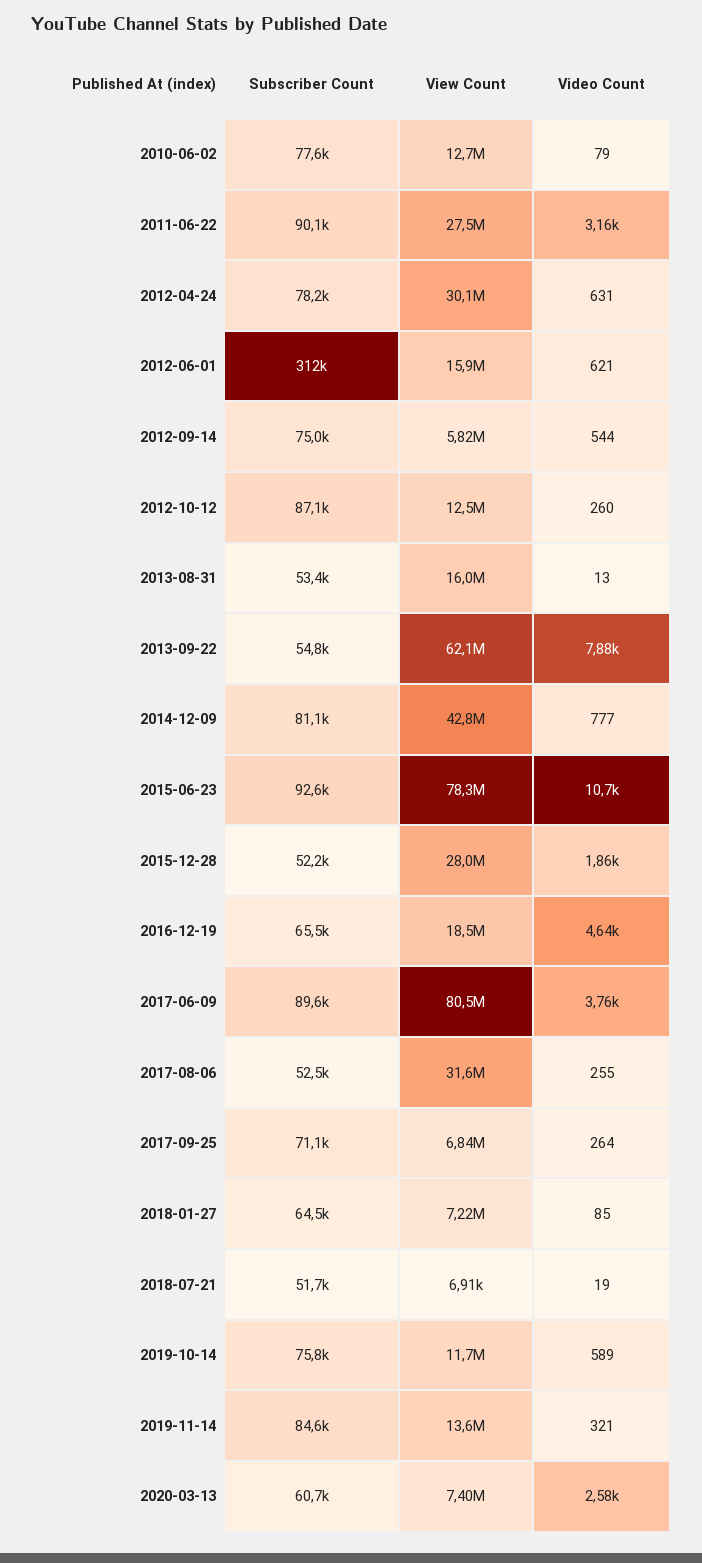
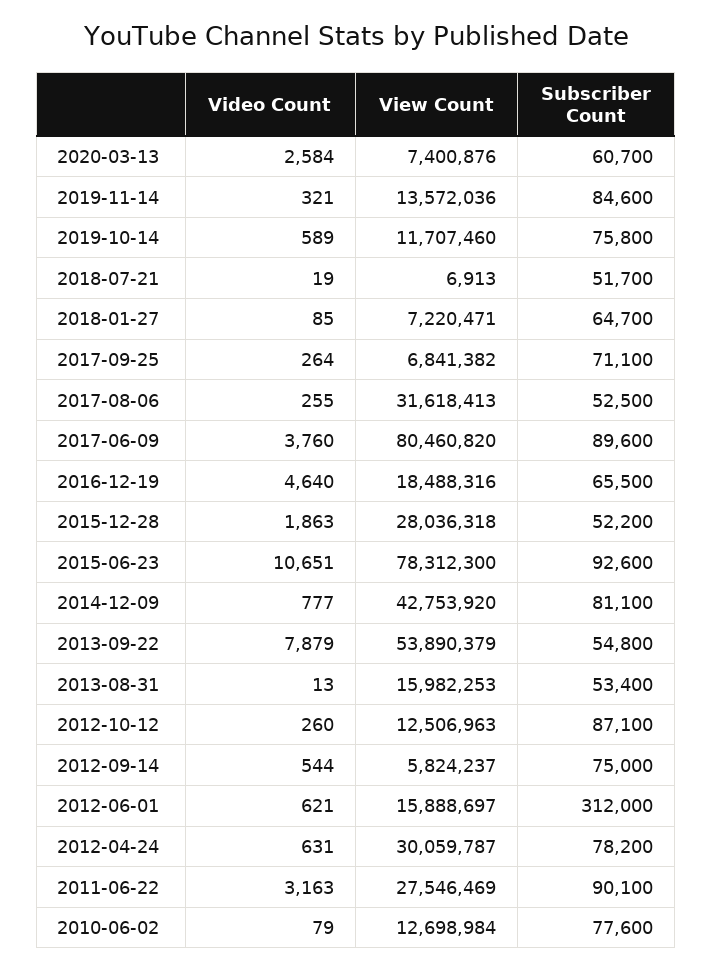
  {
    "Subscriber Count": {
      "2010-06-02": 77600,
      "2011-06-22": 90100,
      "2012-04-24": 78200,
      "2012-06-01": 312000,
      "2012-09-14": 75000,
      "2012-10-12": 87100,
      "2013-08-31": 53400,
      "2013-09-22": 54800,
      "2014-12-09": 81100,
      "2015-06-23": 92600,
      "2015-12-28": 52200,
      "2016-12-19": 65500,
      "2017-06-09": 89600,
      "2017-08-06": 52500,
      "2017-09-25": 71100,
-     "2018-01-27": 64500,
+     "2018-01-27": 64700,
      "2018-07-21": 51700,
      "2019-10-14": 75800,
      "2019-11-14": 84600,
      "2020-03-13": 60700
    },
    "View Count": {
      "2010-06-02": 12698984,
      "2011-06-22": 27546469,
      "2012-04-24": 30059787,
      "2012-06-01": 15888697,
      "2012-09-14": 5824237,
      "2012-10-12": 12506963,
      "2013-08-31": 15982253,
-     "2013-09-22": 62100000,
+     "2013-09-22": 53890379,
      "2014-12-09": 42753920,
      "2015-06-23": 78312300,
      "2015-12-28": 28036318,
      "2016-12-19": 18488316,
      "2017-06-09": 80460820,
      "2017-08-06": 31618413,
      "2017-09-25": 6841382,
      "2018-01-27": 7220471,
      "2018-07-21": 6913,
      "2019-10-14": 11707460,
      "2019-11-14": 13572036,
      "2020-03-13": 7400876
    },
    "Video Count": {
      "2010-06-02": 79,
      "2011-06-22": 3163,
      "2012-04-24": 631,
      "2012-06-01": 621,
      "2012-09-14": 544,
      "2012-10-12": 260,
      "2013-08-31": 13,
      "2013-09-22": 7879,
      "2014-12-09": 777,
      "2015-06-23": 10651,
      "2015-12-28": 1863,
      "2016-12-19": 4640,
      "2017-06-09": 3760,
      "2017-08-06": 255,
      "2017-09-25": 264,
      "2018-01-27": 85,
      "2018-07-21": 19,
      "2019-10-14": 589,
      "2019-11-14": 321,
      "2020-03-13": 2584
    }
  }

